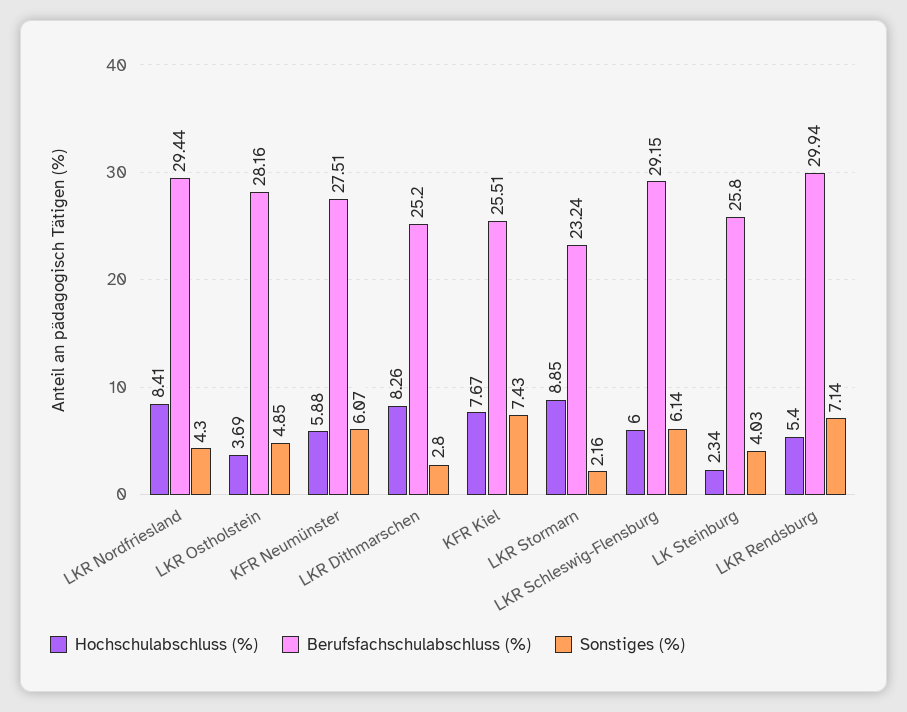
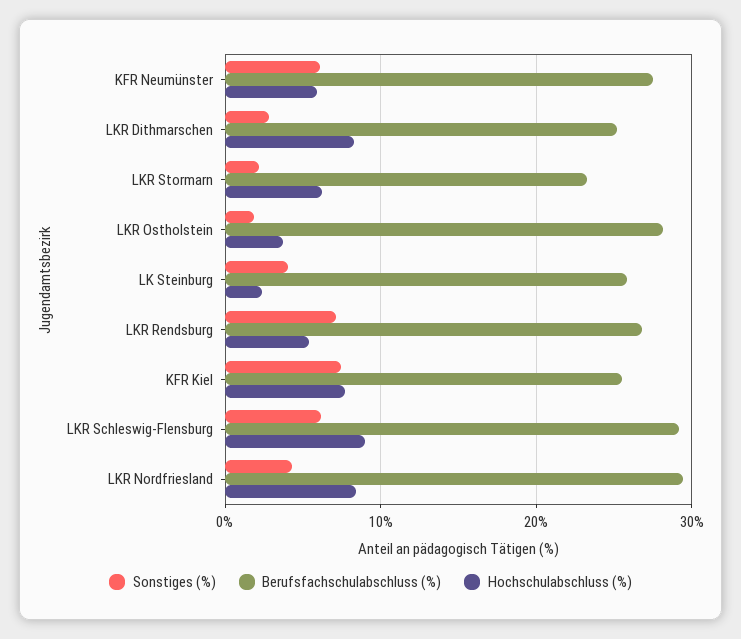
  {
    "Hochschulabschluss (%)": {
      "LKR Nordfriesland": 8.41,
      "LKR Ostholstein": 3.69,
      "KFR Neumünster": 5.88,
      "LKR Dithmarschen": 8.26,
      "KFR Kiel": 7.67,
-     "LKR Stormarn": 8.85,
+     "LKR Stormarn": 6,
-     "LKR Schleswig-Flensburg": 6,
+     "LKR Schleswig-Flensburg": 9,
      "LK Steinburg": 2.34,
      "LKR Rendsburg": 5.4
    },
    "Berufsfachschulabschluss (%)": {
      "LKR Nordfriesland": 29.44,
      "LKR Ostholstein": 28.16,
      "KFR Neumünster": 27.51,
      "LKR Dithmarschen": 25.2,
      "KFR Kiel": 25.51,
      "LKR Stormarn": 23.24,
      "LKR Schleswig-Flensburg": 29.15,
      "LK Steinburg": 25.8,
-     "LKR Rendsburg": 29.94
+     "LKR Rendsburg": 27
    },
    "Sonstiges (%)": {
      "LKR Nordfriesland": 4.3,
-     "LKR Ostholstein": 4.85,
+     "LKR Ostholstein": 2,
      "KFR Neumünster": 6.07,
      "LKR Dithmarschen": 2.8,
      "KFR Kiel": 7.43,
      "LKR Stormarn": 2.16,
      "LKR Schleswig-Flensburg": 6.14,
      "LK Steinburg": 4.03,
      "LKR Rendsburg": 7.14
    }
  }

